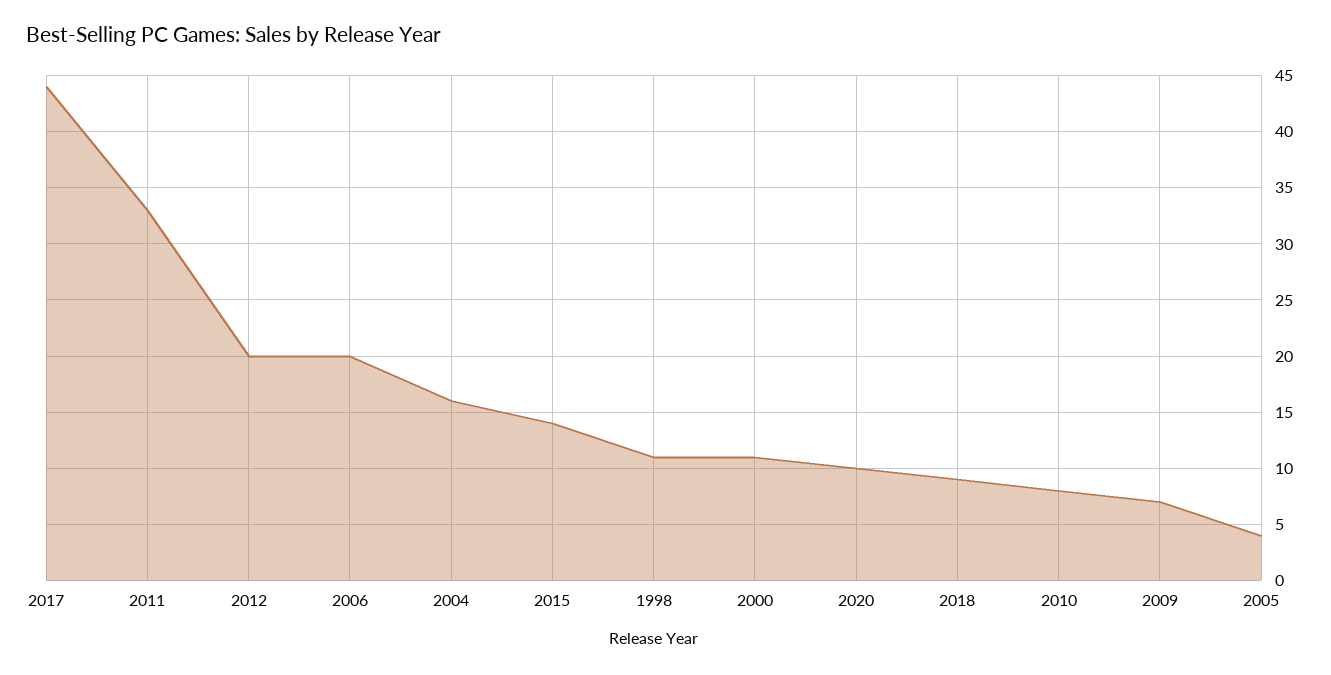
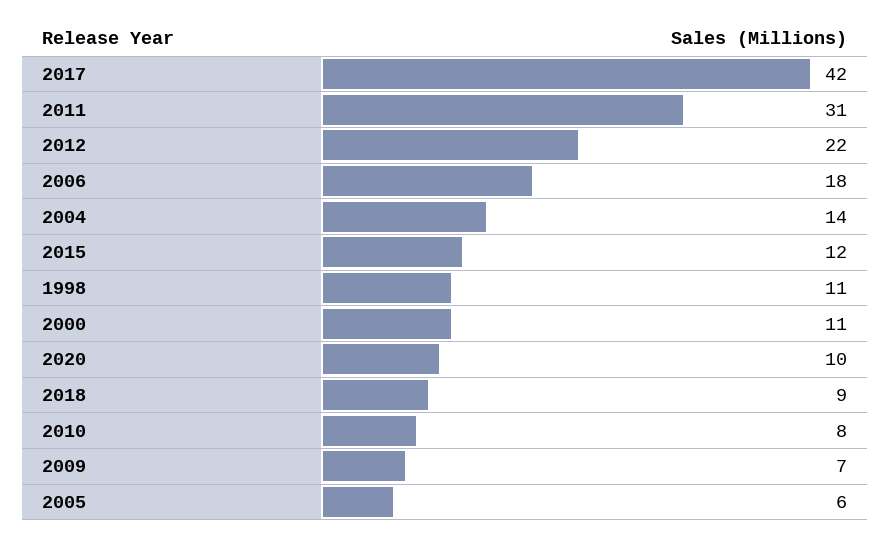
  {
-   "2017": 44,
+   "2017": 42,
-   "2011": 33,
+   "2011": 31,
-   "2012": 20,
+   "2012": 22,
-   "2006": 20,
+   "2006": 18,
-   "2004": 16,
+   "2004": 14,
-   "2015": 14,
+   "2015": 12,
    "1998": 11,
    "2000": 11,
    "2020": 10,
    "2018": 9,
    "2010": 8,
    "2009": 7,
-   "2005": 4
+   "2005": 6
  }

